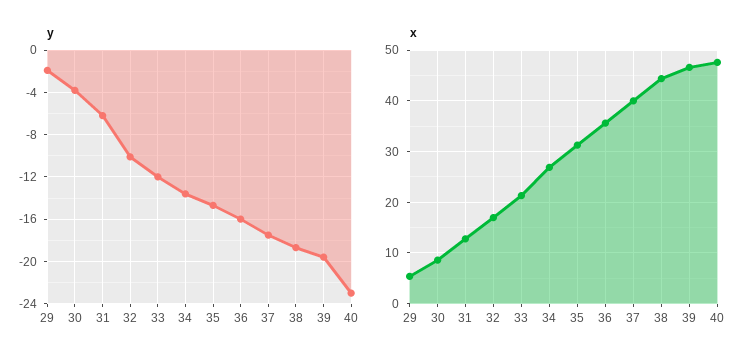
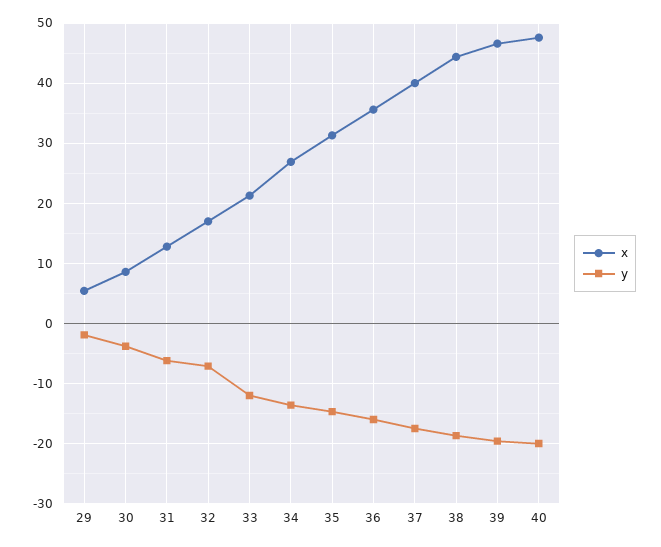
  {
    "y": {
      "29": -2,
      "30": -4,
      "31": -6,
-     "32": -10,
+     "32": -7,
      "33": -12,
      "34": -14,
      "35": -15,
      "36": -16,
      "37": -18,
      "38": -19,
      "39": -20,
-     "40": -23
+     "40": -20
    },
    "x": {
      "29": 5,
      "30": 9,
      "31": 13,
      "32": 17,
      "33": 21,
      "34": 27,
      "35": 31,
      "36": 36,
      "37": 40,
      "38": 44,
      "39": 47,
      "40": 48
    }
  }

